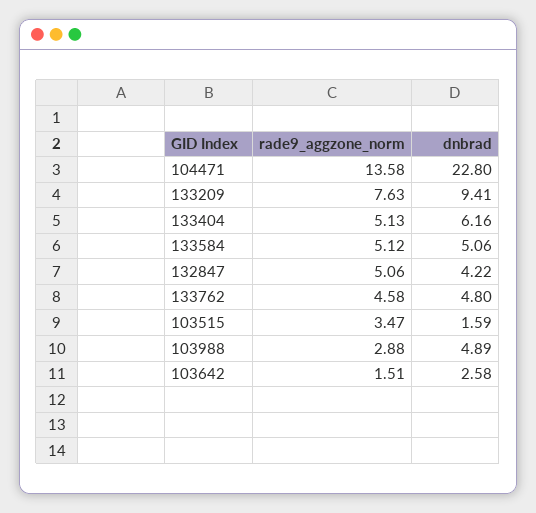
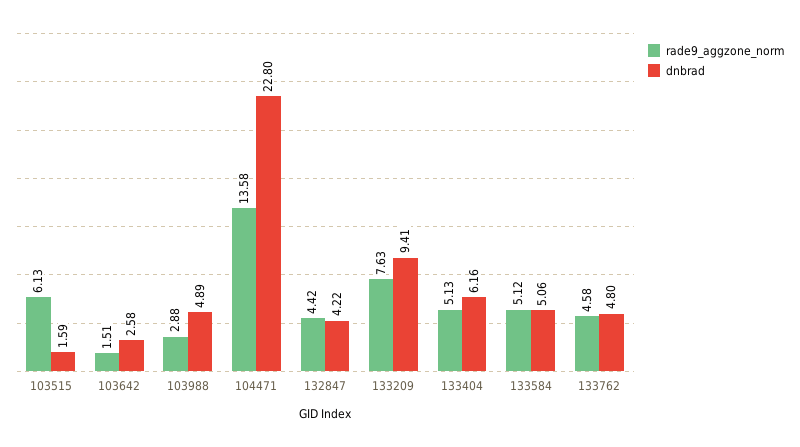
  {
    "rade9_aggzone_norm": {
      "104471": 13.58,
      "133209": 7.63,
      "133404": 5.13,
      "133584": 5.12,
-     "132847": 5.06,
+     "132847": 4.42,
      "133762": 4.58,
-     "103515": 3.47,
+     "103515": 6.13,
      "103988": 2.88,
      "103642": 1.51
    },
    "dnbrad": {
      "104471": 22.8,
      "133209": 9.41,
      "133404": 6.16,
      "133584": 5.06,
      "132847": 4.22,
      "133762": 4.8,
      "103515": 1.59,
      "103988": 4.89,
      "103642": 2.58
    }
  }

